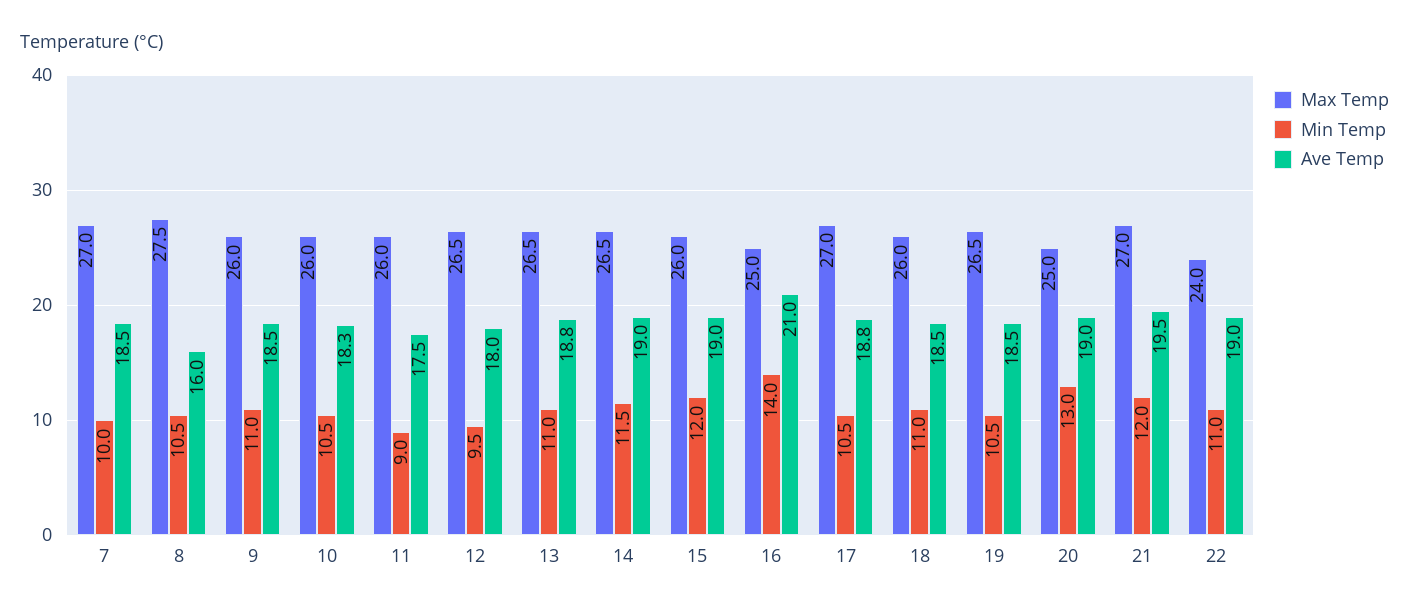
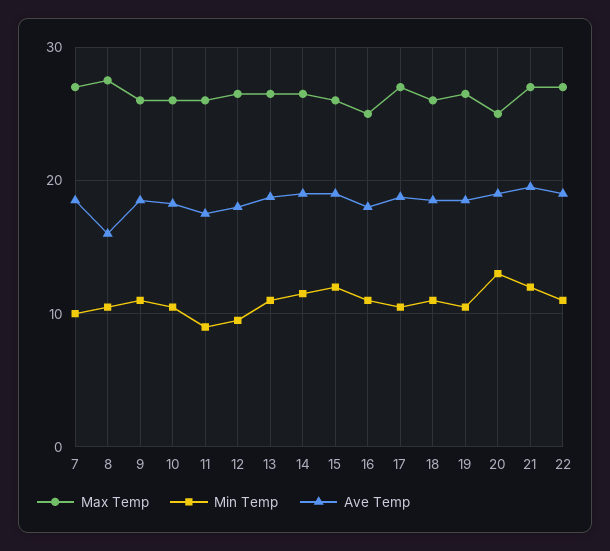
  {
    "Max Temp": {
      "7": 27,
      "8": 27.5,
      "9": 26,
      "10": 26,
      "11": 26,
      "12": 26.5,
      "13": 26.5,
      "14": 26.5,
      "15": 26,
      "16": 25,
      "17": 27,
      "18": 26,
      "19": 26.5,
      "20": 25,
      "21": 27,
-     "22": 24
+     "22": 27
    },
    "Min Temp": {
      "7": 10,
      "8": 10.5,
      "9": 11,
      "10": 10.5,
      "11": 9,
      "12": 9.5,
      "13": 11,
      "14": 11.5,
      "15": 12,
-     "16": 14,
+     "16": 11,
      "17": 10.5,
      "18": 11,
      "19": 10.5,
      "20": 13,
      "21": 12,
      "22": 11
    },
    "Ave Temp": {
      "7": 18.5,
      "8": 16,
      "9": 18.5,
      "10": 18.3,
      "11": 17.5,
      "12": 18,
      "13": 18.8,
      "14": 19,
      "15": 19,
-     "16": 21,
+     "16": 18,
      "17": 18.8,
      "18": 18.5,
      "19": 18.5,
      "20": 19,
      "21": 19.5,
      "22": 19
    }
  }

